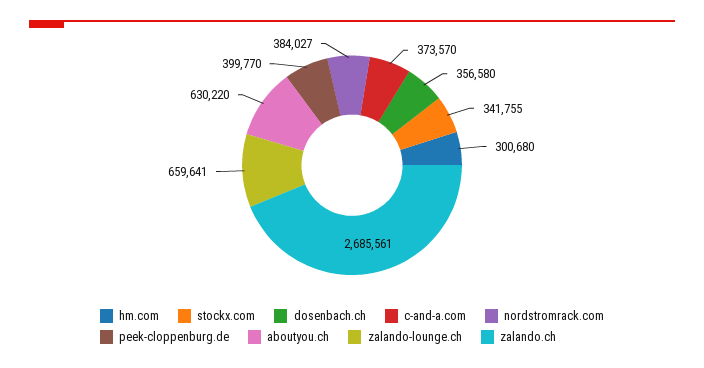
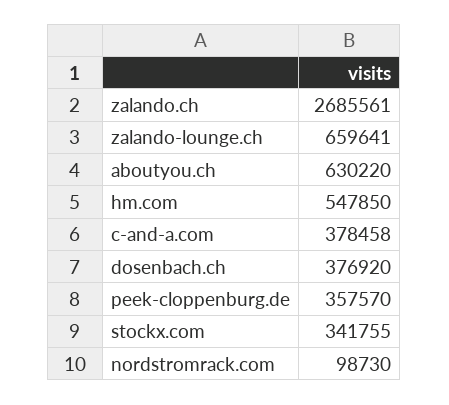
  {
-   "hm.com": 300680,
+   "hm.com": 547850,
    "stockx.com": 341755,
-   "dosenbach.ch": 356580,
+   "dosenbach.ch": 376920,
-   "c-and-a.com": 373570,
+   "c-and-a.com": 378458,
-   "nordstromrack.com": 384027,
+   "nordstromrack.com": 98730,
-   "peek-cloppenburg.de": 399770,
+   "peek-cloppenburg.de": 357570,
    "aboutyou.ch": 630220,
    "zalando-lounge.ch": 659641,
    "zalando.ch": 2685561
  }

